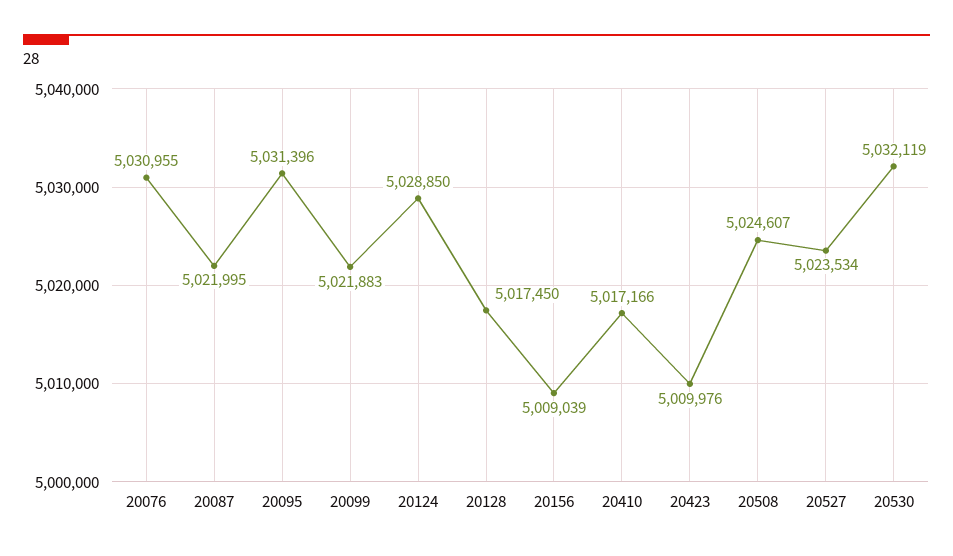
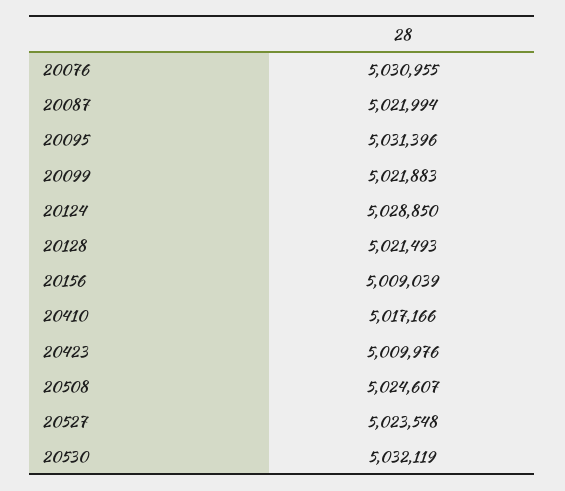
  {
    "20076": 5030955,
-   "20087": 5021995,
+   "20087": 5021994,
    "20095": 5031396,
    "20099": 5021883,
    "20124": 5028850,
-   "20128": 5017450,
+   "20128": 5021493,
    "20156": 5009039,
    "20410": 5017166,
    "20423": 5009976,
    "20508": 5024607,
-   "20527": 5023534,
+   "20527": 5023548,
    "20530": 5032119
  }

